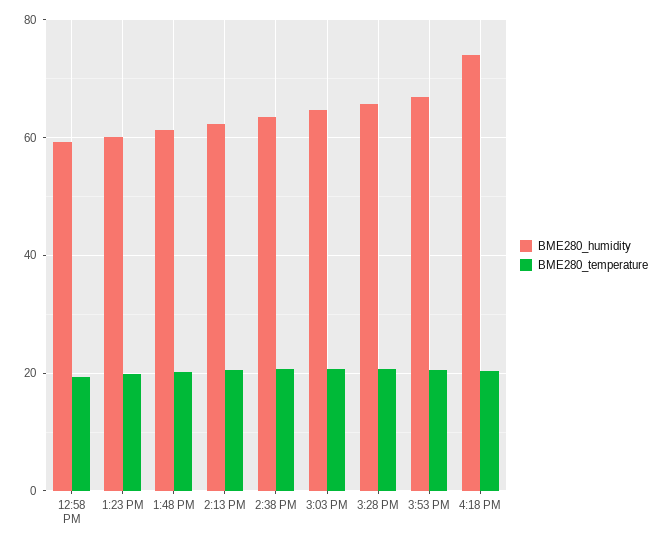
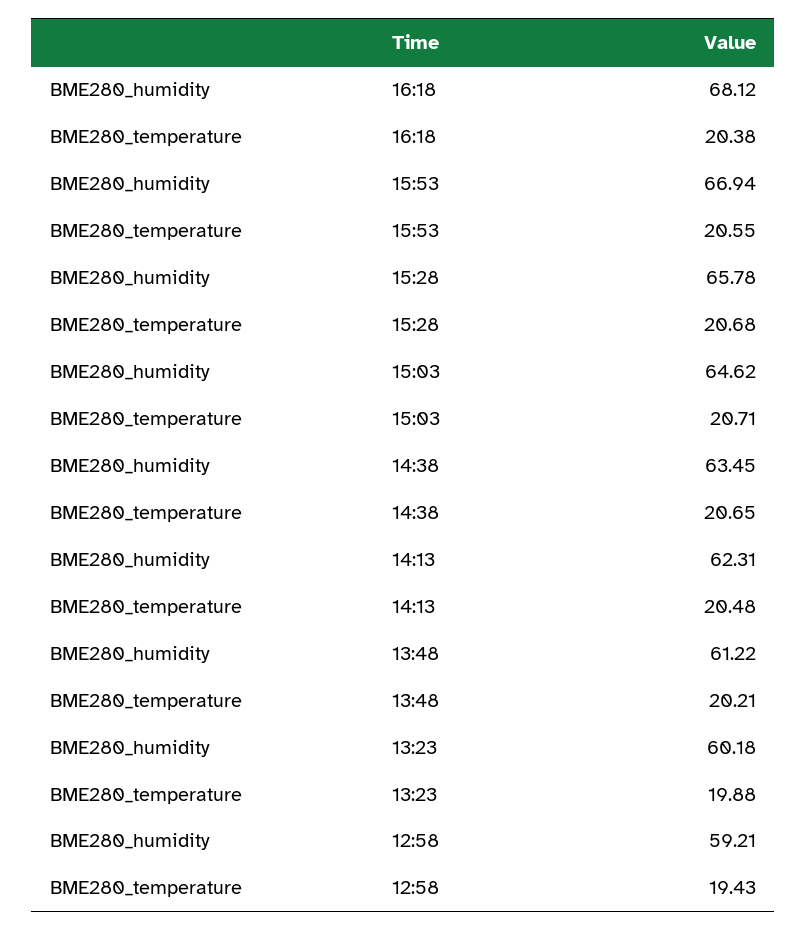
  {
    "BME280_humidity": {
      "12:58 PM": 59.21,
      "1:23 PM": 60.18,
      "1:48 PM": 61.22,
      "2:13 PM": 62.31,
      "2:38 PM": 63.45,
      "3:03 PM": 64.62,
      "3:28 PM": 65.78,
      "3:53 PM": 66.94,
-     "4:18 PM": 74
+     "4:18 PM": 68.12
    },
    "BME280_temperature": {
      "12:58 PM": 19.43,
      "1:23 PM": 19.88,
      "1:48 PM": 20.21,
      "2:13 PM": 20.48,
      "2:38 PM": 20.65,
      "3:03 PM": 20.71,
      "3:28 PM": 20.68,
      "3:53 PM": 20.55,
      "4:18 PM": 20.38
    }
  }

